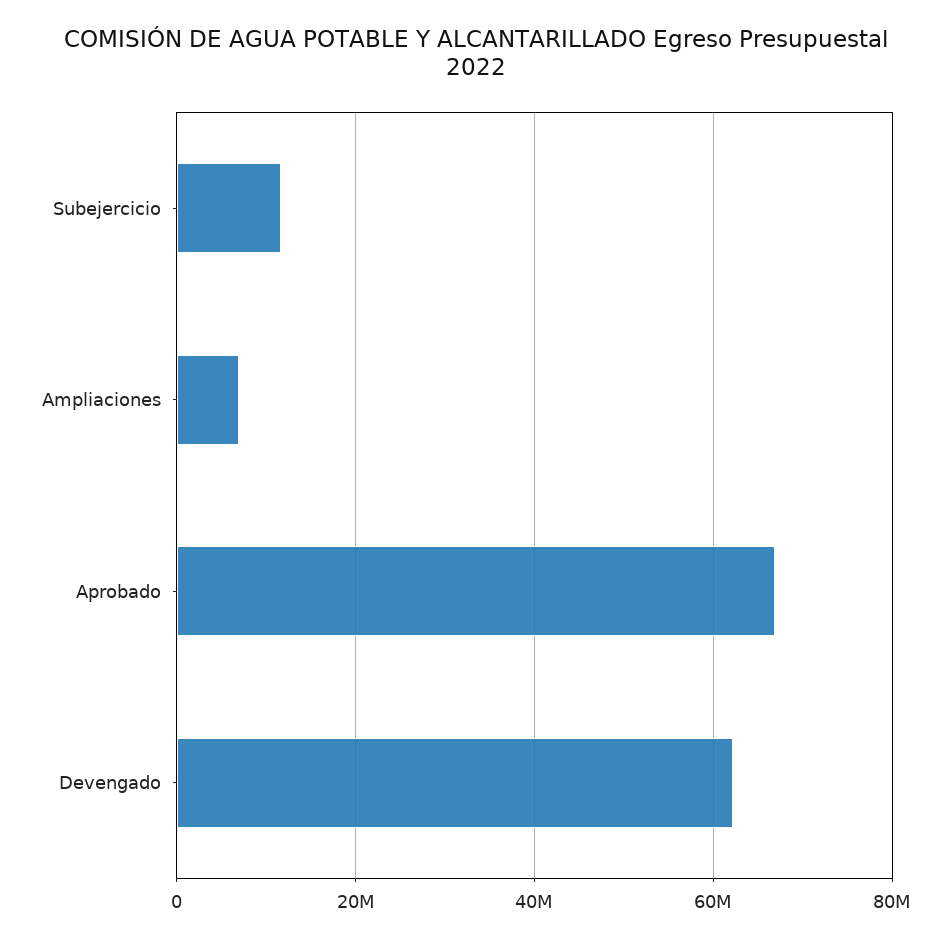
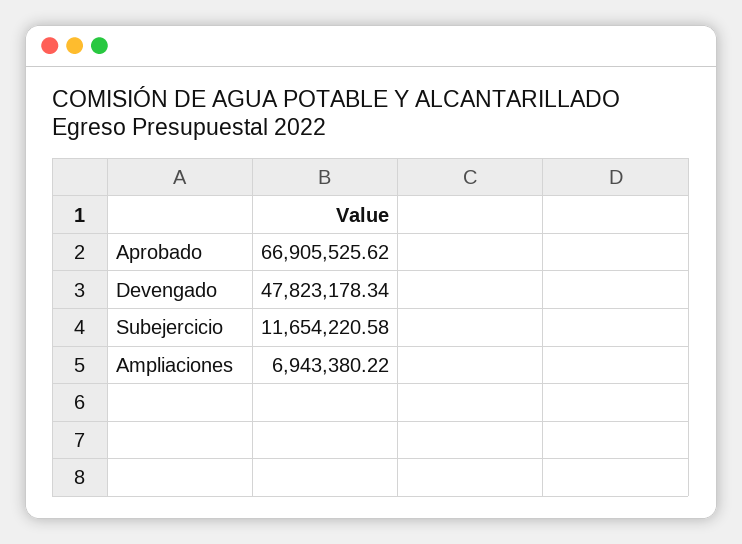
  {
    "Subejercicio": 11654220.58,
    "Ampliaciones": 6943380.22,
    "Aprobado": 66905525.62,
-   "Devengado": 62000000
+   "Devengado": 47823178.34
  }

